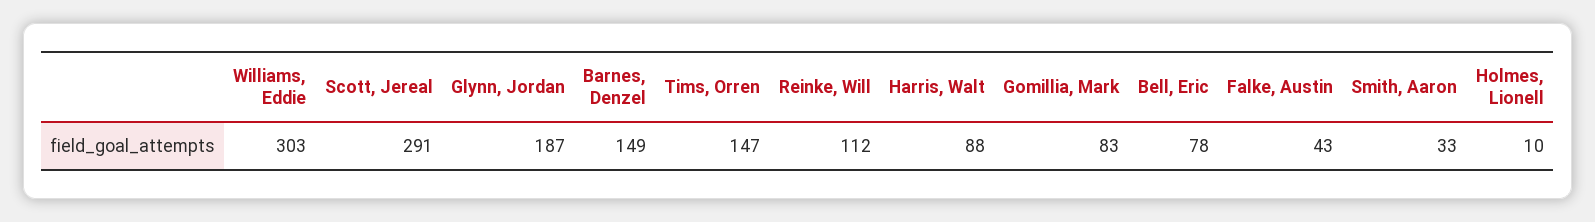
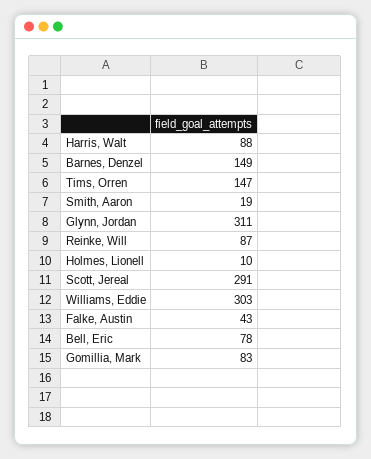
  {
    "Williams, Eddie": 303,
    "Scott, Jereal": 291,
-   "Glynn, Jordan": 187,
+   "Glynn, Jordan": 311,
    "Barnes, Denzel": 149,
    "Tims, Orren": 147,
-   "Reinke, Will": 112,
+   "Reinke, Will": 87,
    "Harris, Walt": 88,
    "Gomillia, Mark": 83,
    "Bell, Eric": 78,
    "Falke, Austin": 43,
-   "Smith, Aaron": 33,
+   "Smith, Aaron": 19,
    "Holmes, Lionell": 10
  }

